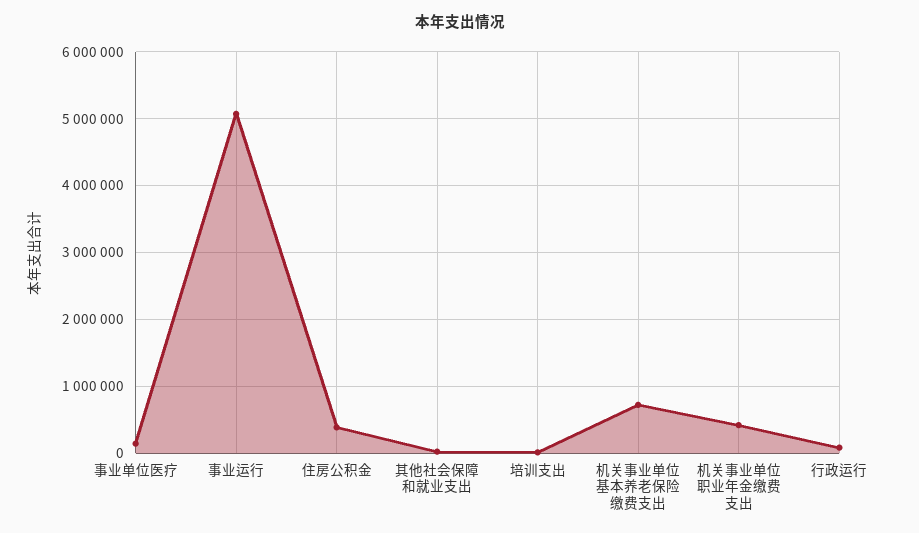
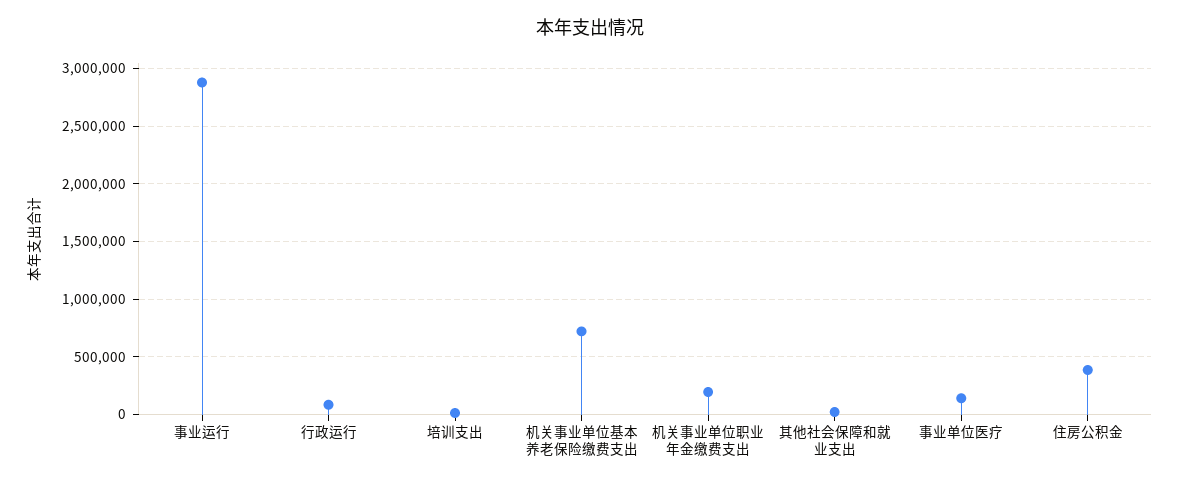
  {
    "事业单位医疗": 100000,
-   "事业运行": 5100000,
+   "事业运行": 2900000,
    "住房公积金": 400000,
    "其他社会保障和就业支出": 0,
    "培训支出": 0,
    "机关事业单位基本养老保险缴费支出": 700000,
-   "机关事业单位职业年金缴费支出": 400000,
+   "机关事业单位职业年金缴费支出": 200000,
    "行政运行": 100000
  }

